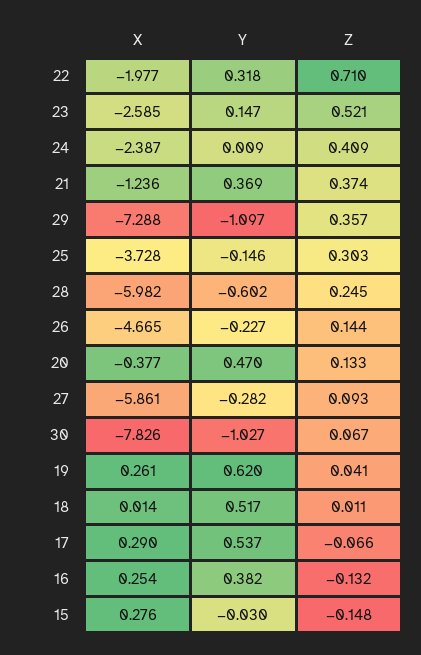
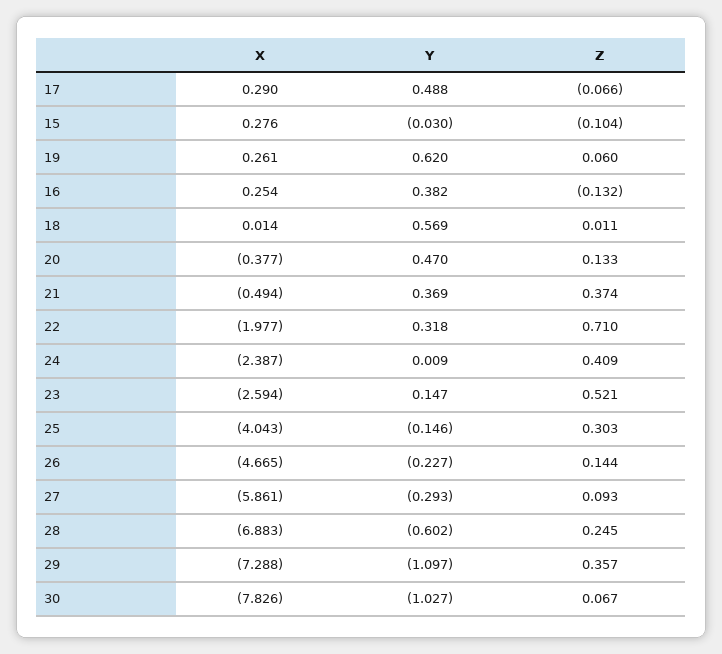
  {
    "X": {
      "22": -1.977,
-     "23": -2.585,
+     "23": -2.594,
      "24": -2.387,
-     "21": -1.236,
+     "21": -0.494,
      "29": -7.288,
-     "25": -3.728,
+     "25": -4.043,
-     "28": -5.982,
+     "28": -6.883,
      "26": -4.665,
      "20": -0.377,
      "27": -5.861,
      "30": -7.826,
      "19": 0.261,
      "18": 0.014,
      "17": 0.29,
      "16": 0.254,
      "15": 0.276
    },
    "Y": {
      "22": 0.318,
      "23": 0.147,
      "24": 0.009,
      "21": 0.369,
      "29": -1.097,
      "25": -0.146,
      "28": -0.602,
      "26": -0.227,
      "20": 0.47,
-     "27": -0.282,
+     "27": -0.293,
      "30": -1.027,
      "19": 0.62,
-     "18": 0.517,
+     "18": 0.569,
-     "17": 0.537,
+     "17": 0.488,
      "16": 0.382,
      "15": -0.03
    },
    "Z": {
      "22": 0.71,
      "23": 0.521,
      "24": 0.409,
      "21": 0.374,
      "29": 0.357,
      "25": 0.303,
      "28": 0.245,
      "26": 0.144,
      "20": 0.133,
      "27": 0.093,
      "30": 0.067,
-     "19": 0.041,
+     "19": 0.06,
      "18": 0.011,
      "17": -0.066,
      "16": -0.132,
-     "15": -0.148
+     "15": -0.104
    }
  }

